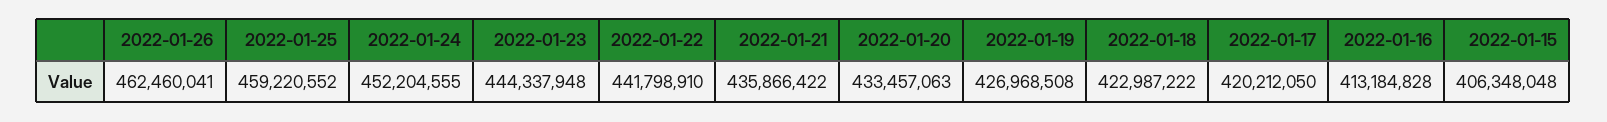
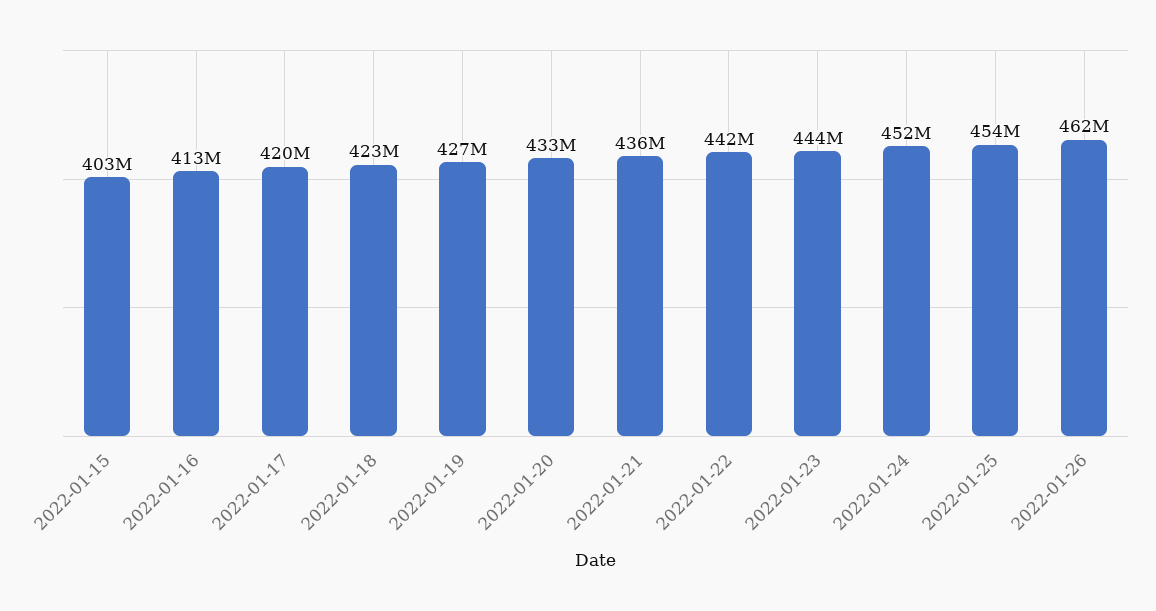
  {
    "2022-01-26": 462460041,
-   "2022-01-25": 459220552,
+   "2022-01-25": 454000000,
    "2022-01-24": 452204555,
    "2022-01-23": 444337948,
    "2022-01-22": 441798910,
    "2022-01-21": 435866422,
    "2022-01-20": 433457063,
    "2022-01-19": 426968508,
    "2022-01-18": 422987222,
    "2022-01-17": 420212050,
    "2022-01-16": 413184828,
-   "2022-01-15": 406348048
+   "2022-01-15": 403000000
  }

